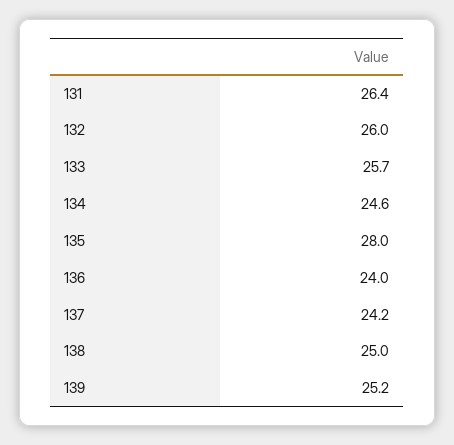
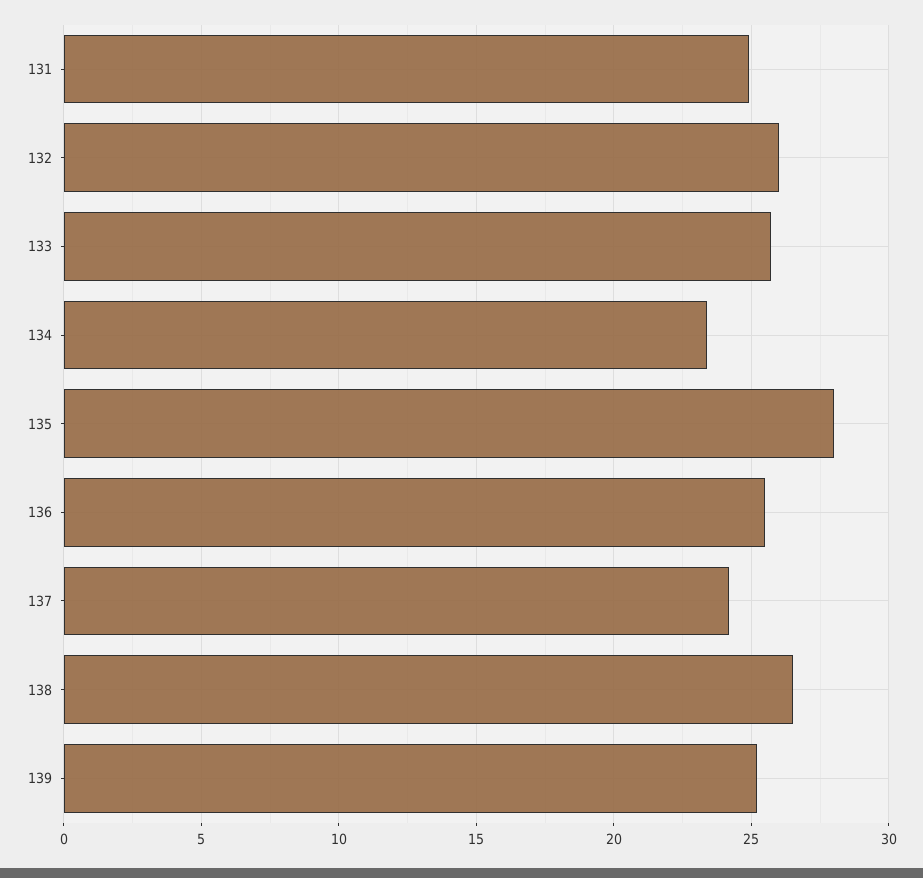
  {
-   "131": 26.4,
+   "131": 25,
    "132": 26,
    "133": 25.7,
-   "134": 24.6,
+   "134": 23.5,
    "135": 28,
-   "136": 24,
+   "136": 25.5,
    "137": 24.2,
-   "138": 25,
+   "138": 26.5,
    "139": 25.2
  }

